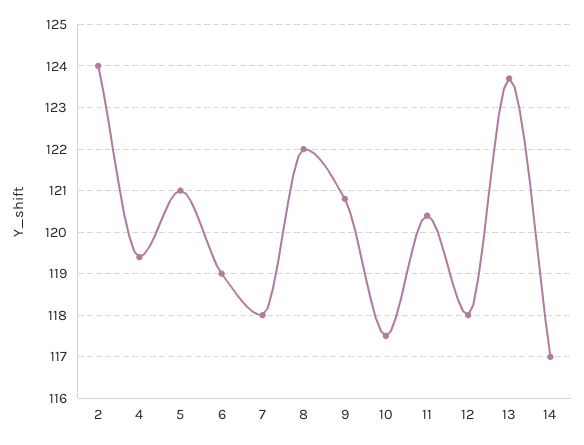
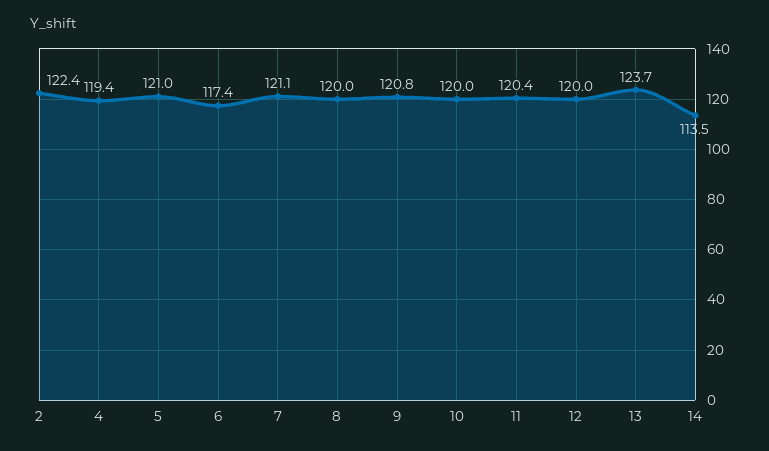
  {
-   "2": 124,
+   "2": 122.4,
    "4": 119.4,
    "5": 121,
-   "6": 119,
+   "6": 117.4,
-   "7": 118,
+   "7": 121.1,
-   "8": 122,
+   "8": 120,
    "9": 120.8,
-   "10": 117.5,
+   "10": 120,
    "11": 120.4,
-   "12": 118,
+   "12": 120,
    "13": 123.7,
-   "14": 117
+   "14": 113.5
  }

